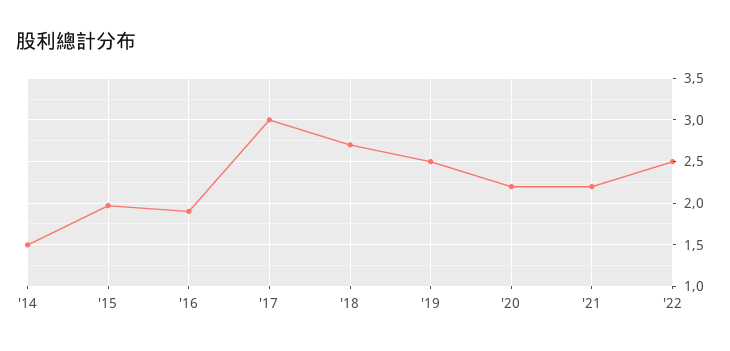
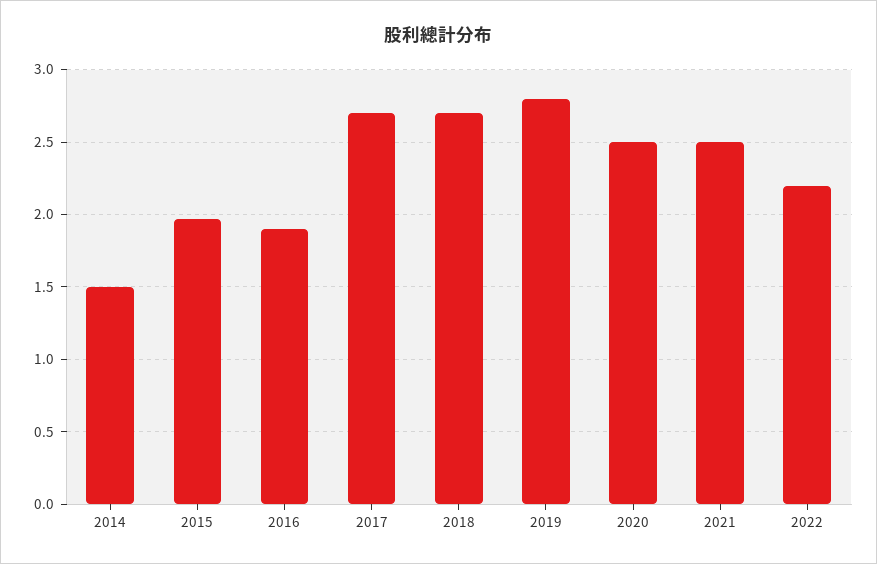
  {
    "'14": 1.5,
    "'15": 1.95,
    "'16": 1.9,
-   "'17": 3,
+   "'17": 2.7,
    "'18": 2.7,
-   "'19": 2.5,
+   "'19": 2.8,
-   "'20": 2.2,
+   "'20": 2.5,
-   "'21": 2.2,
+   "'21": 2.5,
-   "'22": 2.5
+   "'22": 2.2
  }

